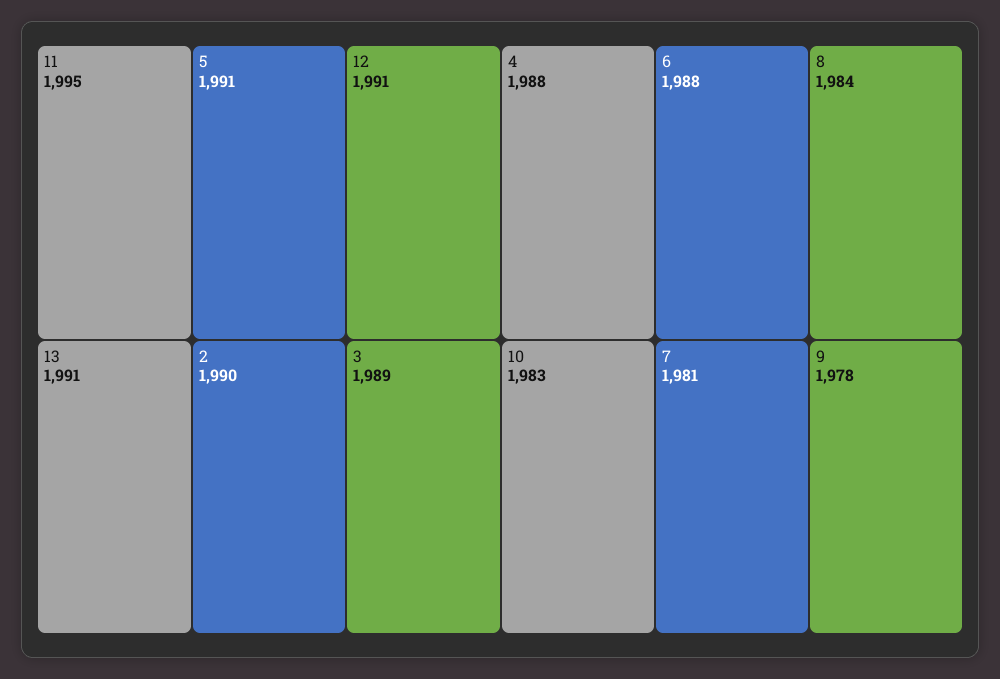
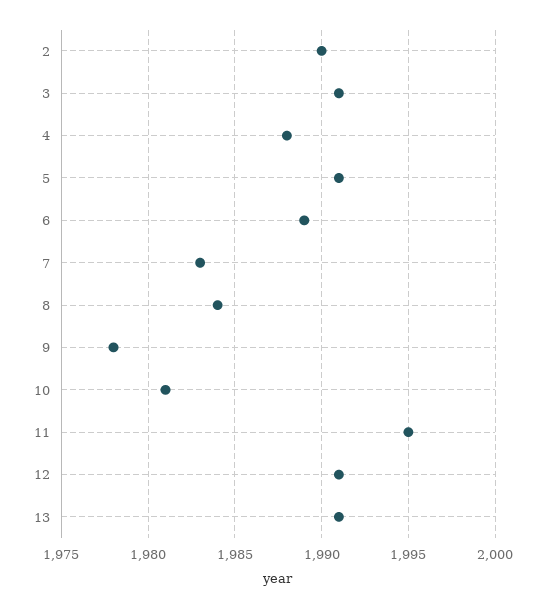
  {
    "11": 1995,
    "5": 1991,
    "12": 1991,
    "13": 1991,
    "2": 1990,
-   "3": 1989,
+   "3": 1991,
    "4": 1988,
-   "6": 1988,
+   "6": 1989,
    "8": 1984,
-   "10": 1983,
+   "10": 1981,
-   "7": 1981,
+   "7": 1983,
    "9": 1978
  }

